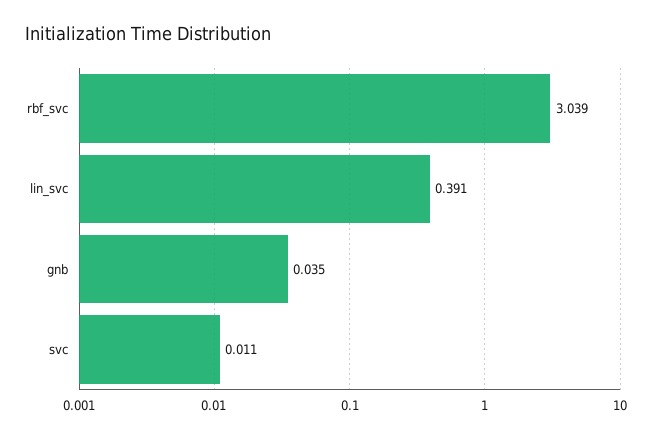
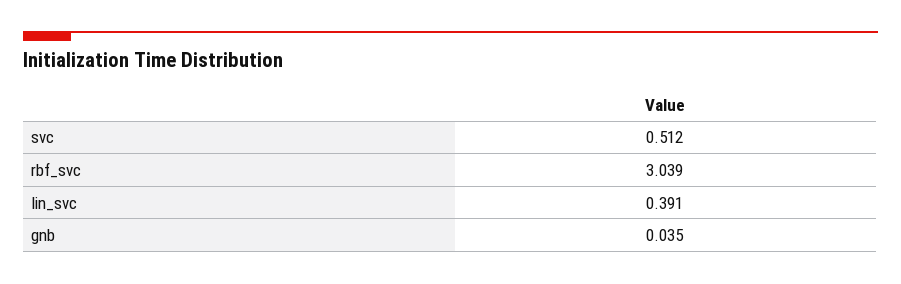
  {
    "rbf_svc": 3.039,
    "lin_svc": 0.391,
    "gnb": 0.035,
-   "svc": 0.011
+   "svc": 0.512
  }

